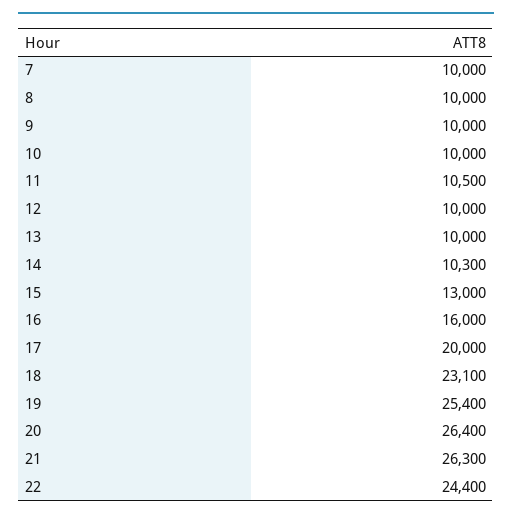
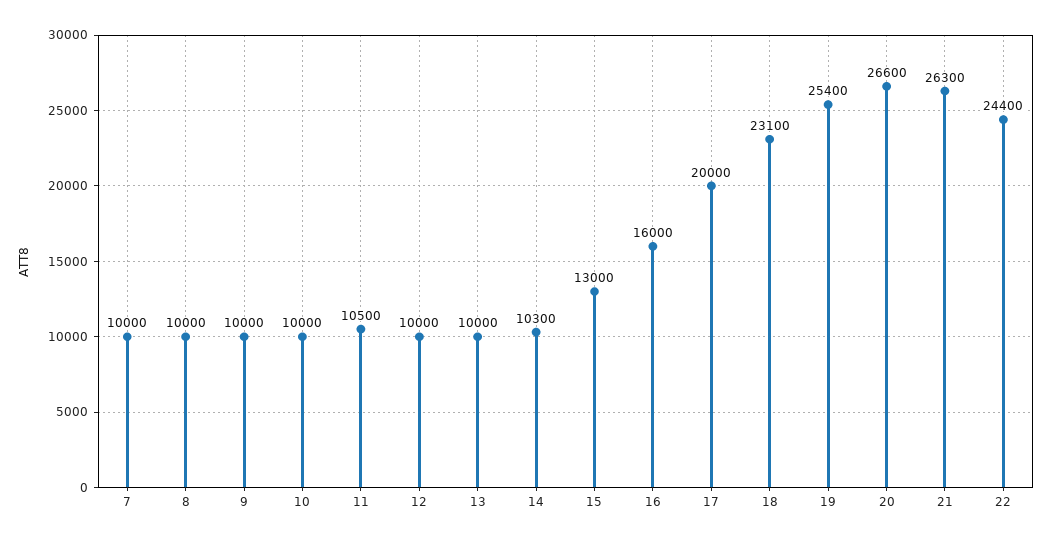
  {
    "7": 10000,
    "8": 10000,
    "9": 10000,
    "10": 10000,
    "11": 10500,
    "12": 10000,
    "13": 10000,
    "14": 10300,
    "15": 13000,
    "16": 16000,
    "17": 20000,
    "18": 23100,
    "19": 25400,
-   "20": 26400,
+   "20": 26600,
    "21": 26300,
    "22": 24400
  }

